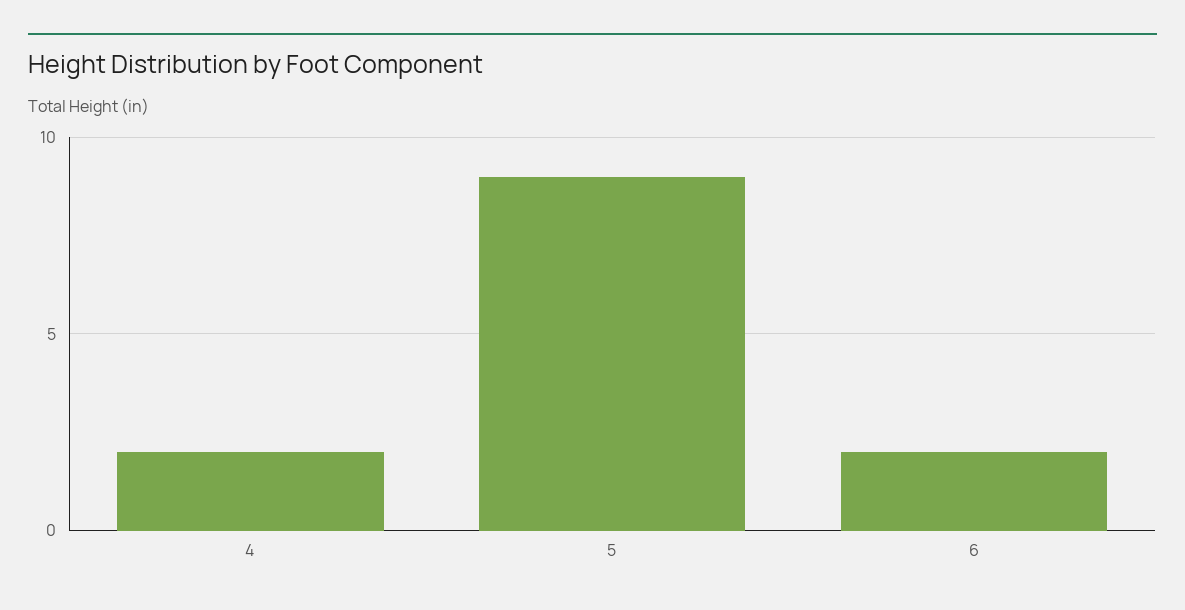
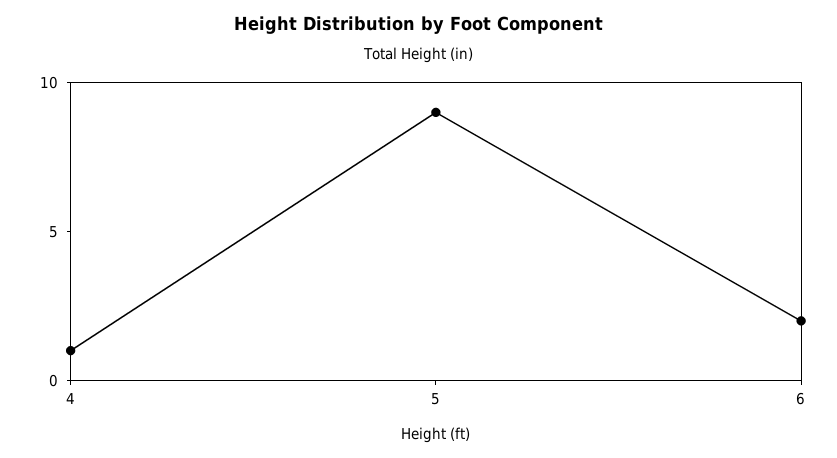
  {
-   "4": 2,
+   "4": 1,
    "5": 9,
    "6": 2
  }

